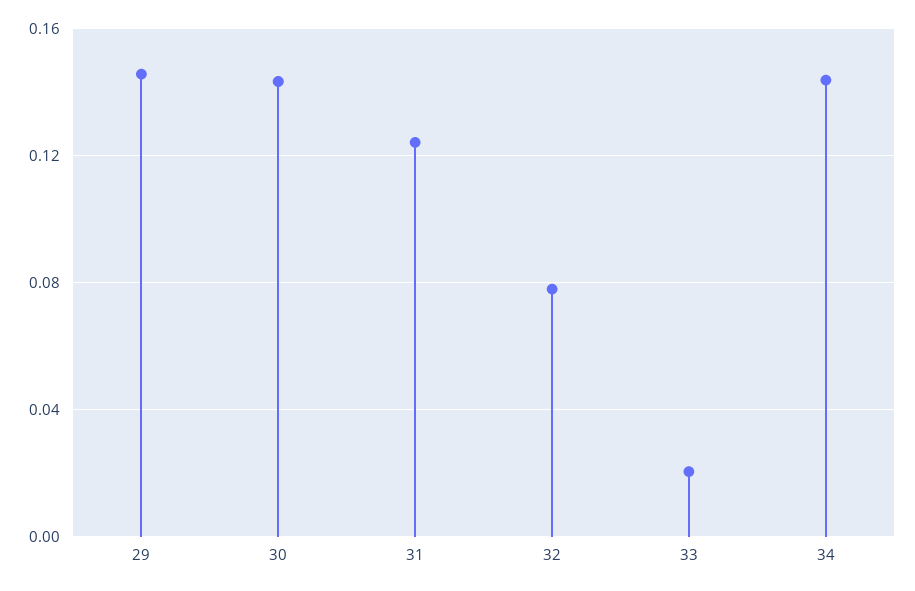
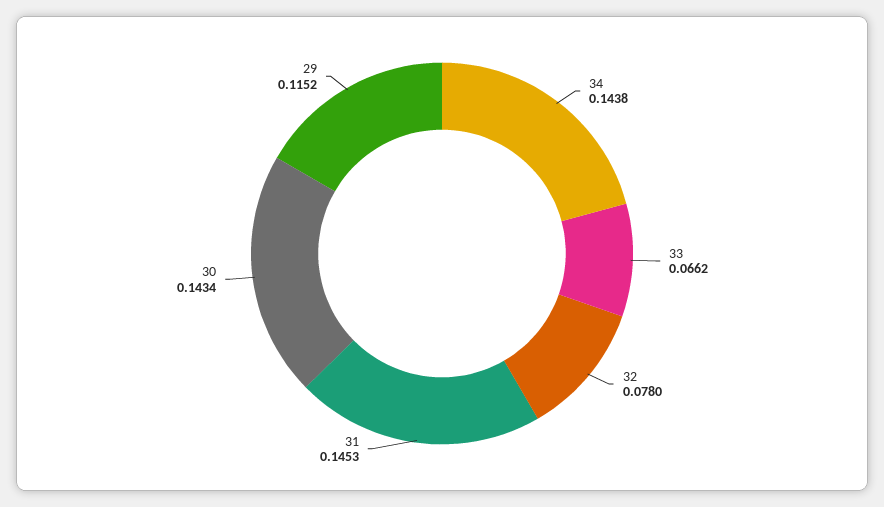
  {
-   "29": 0.145,
+   "29": 0.1152,
    "30": 0.1434,
-   "31": 0.125,
+   "31": 0.1453,
    "32": 0.078,
-   "33": 0.02,
+   "33": 0.0662,
    "34": 0.1438
  }

